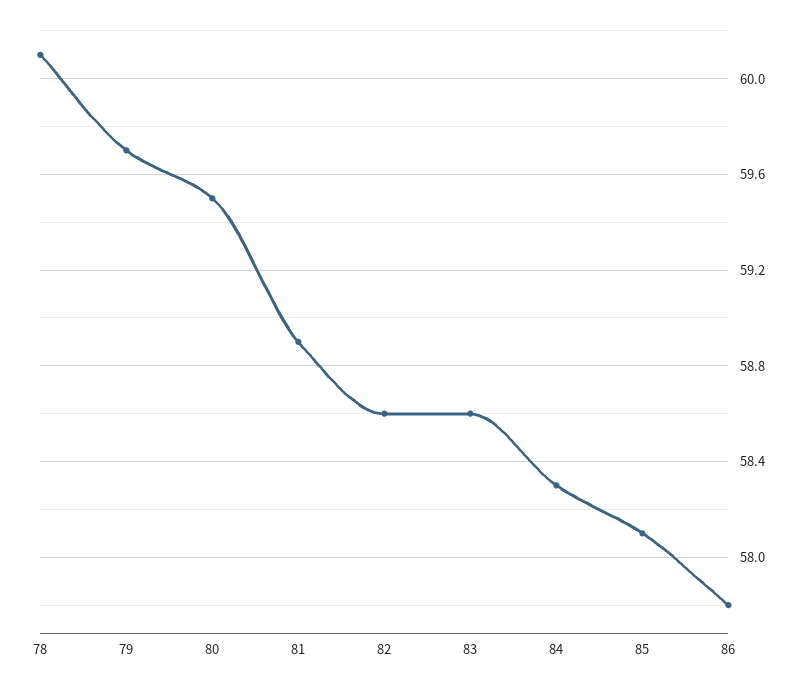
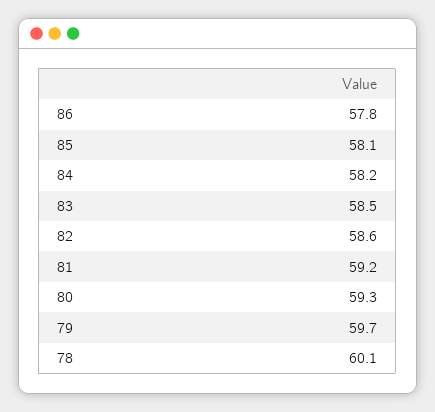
  {
    "78": 60.1,
    "79": 59.7,
-   "80": 59.5,
+   "80": 59.3,
-   "81": 58.9,
+   "81": 59.2,
    "82": 58.6,
-   "83": 58.6,
+   "83": 58.5,
-   "84": 58.3,
+   "84": 58.2,
    "85": 58.1,
    "86": 57.8
  }

